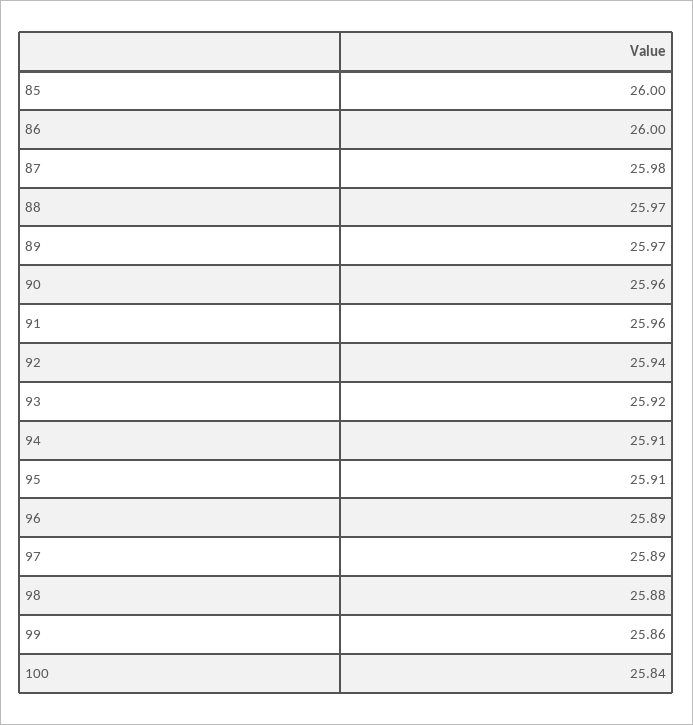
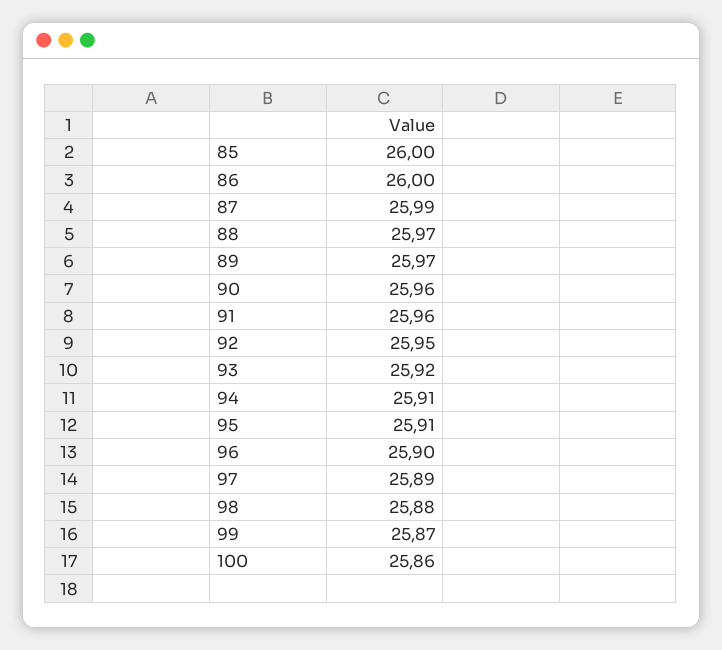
  {
    "85": 26,
    "86": 26,
-   "87": 25.98,
+   "87": 25.99,
    "88": 25.97,
    "89": 25.97,
    "90": 25.96,
    "91": 25.96,
-   "92": 25.94,
+   "92": 25.95,
    "93": 25.92,
    "94": 25.91,
    "95": 25.91,
-   "96": 25.89,
+   "96": 25.9,
    "97": 25.89,
    "98": 25.88,
-   "99": 25.86,
+   "99": 25.87,
-   "100": 25.84
+   "100": 25.86
  }

